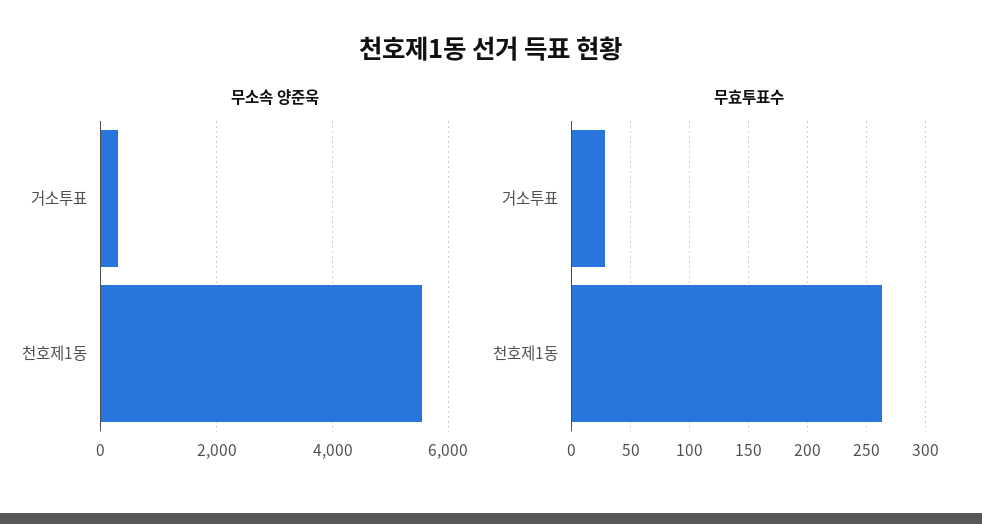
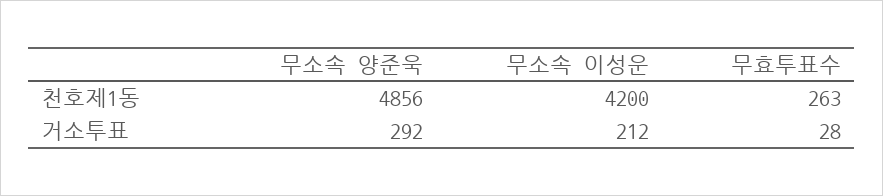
  {
    "무소속 양준욱": {
      "거소투표": 292,
-     "천호제1동": 5600
+     "천호제1동": 4856
    },
    "무효투표수": {
      "거소투표": 28,
      "천호제1동": 263
-   }
+   },
+   "무소속 이성운": {
+     "천호제1동": 4200,
+     "거소투표": 212
+   }
  }

